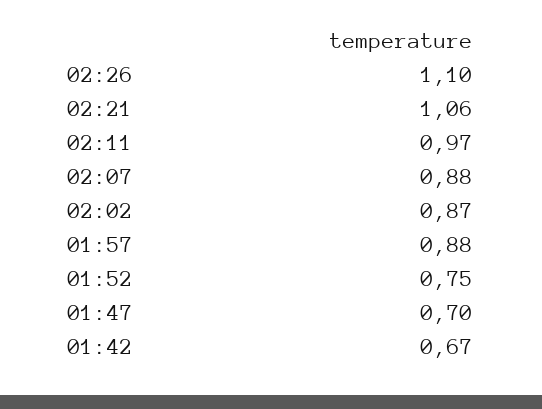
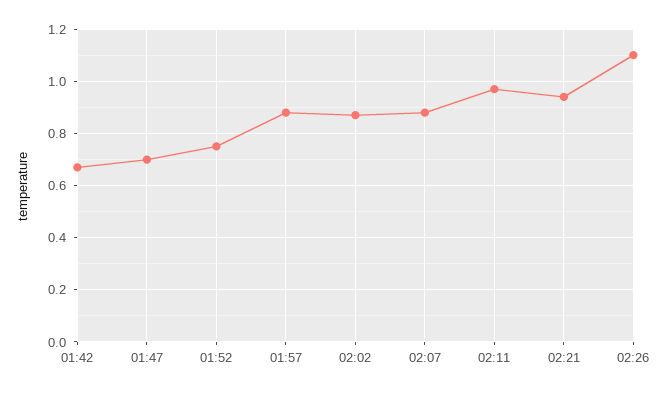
  {
    "02:26": 1.1,
-   "02:21": 1.06,
+   "02:21": 0.95,
    "02:11": 0.97,
    "02:07": 0.88,
    "02:02": 0.87,
    "01:57": 0.88,
    "01:52": 0.75,
    "01:47": 0.7,
    "01:42": 0.67
  }

